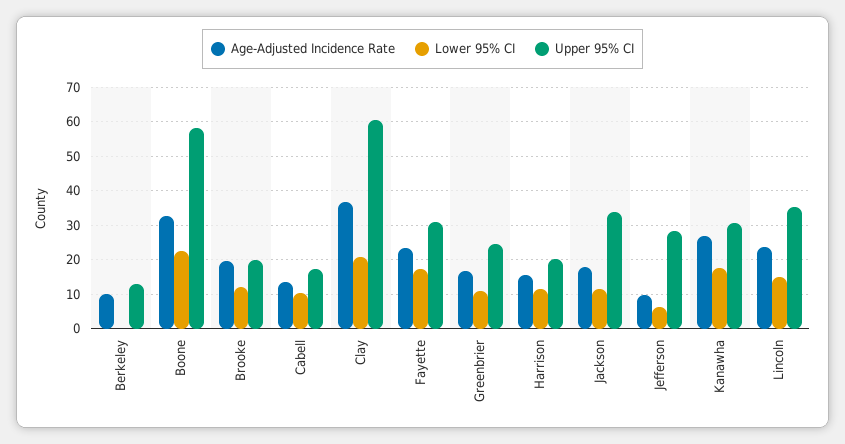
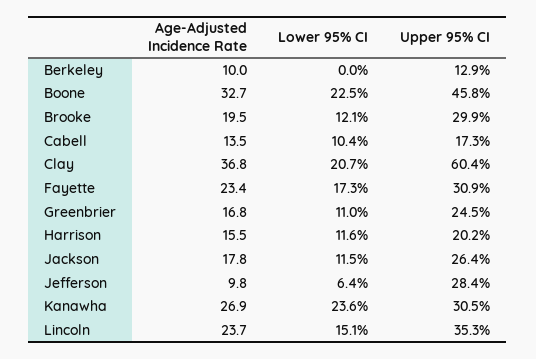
  {
    "Age-Adjusted Incidence Rate": {
      "Berkeley": 10,
      "Boone": 32.7,
      "Brooke": 19.5,
      "Cabell": 13.5,
      "Clay": 36.8,
      "Fayette": 23.4,
      "Greenbrier": 16.8,
      "Harrison": 15.5,
      "Jackson": 17.8,
      "Jefferson": 9.8,
      "Kanawha": 26.9,
      "Lincoln": 23.7
    },
    "Lower 95% CI": {
      "Berkeley": 0,
      "Boone": 22.5,
      "Brooke": 12.1,
      "Cabell": 10.4,
      "Clay": 20.7,
      "Fayette": 17.3,
      "Greenbrier": 11,
      "Harrison": 11.6,
      "Jackson": 11.5,
      "Jefferson": 6.4,
-     "Kanawha": 18,
+     "Kanawha": 23.6,
      "Lincoln": 15.1
    },
    "Upper 95% CI": {
      "Berkeley": 12.9,
-     "Boone": 58,
+     "Boone": 45.8,
-     "Brooke": 20,
+     "Brooke": 29.9,
      "Cabell": 17.3,
      "Clay": 60.4,
      "Fayette": 30.9,
      "Greenbrier": 24.5,
      "Harrison": 20.2,
-     "Jackson": 34,
+     "Jackson": 26.4,
      "Jefferson": 28.4,
      "Kanawha": 30.5,
      "Lincoln": 35.3
    }
  }

